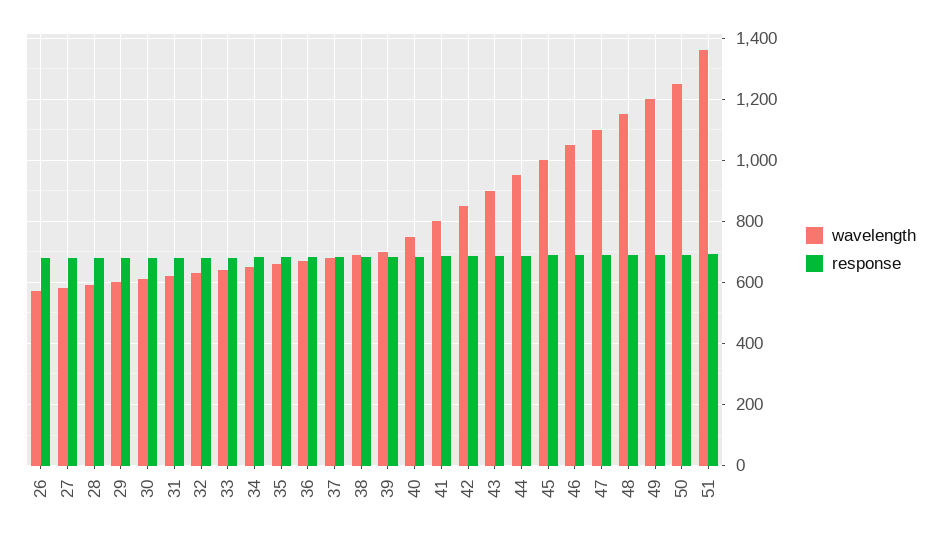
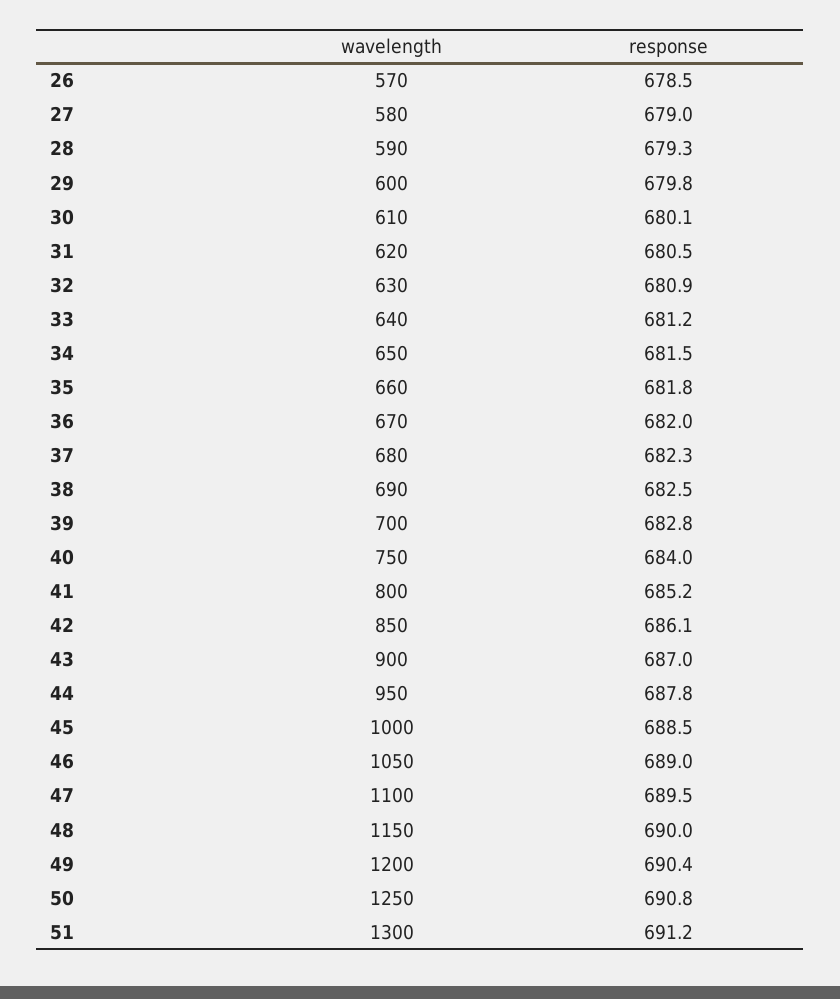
  {
    "wavelength": {
      "26": 570,
      "27": 580,
      "28": 590,
      "29": 600,
      "30": 610,
      "31": 620,
      "32": 630,
      "33": 640,
      "34": 650,
      "35": 660,
      "36": 670,
      "37": 680,
      "38": 690,
      "39": 700,
      "40": 750,
      "41": 800,
      "42": 850,
      "43": 900,
      "44": 950,
      "45": 1000,
      "46": 1050,
      "47": 1100,
      "48": 1150,
      "49": 1200,
      "50": 1250,
-     "51": 1360
+     "51": 1300
    },
    "response": {
      "26": 678.5,
      "27": 679,
      "28": 679.3,
      "29": 679.8,
      "30": 680.1,
      "31": 680.5,
      "32": 680.9,
      "33": 681.2,
      "34": 681.5,
      "35": 681.8,
      "36": 682,
      "37": 682.3,
      "38": 682.5,
      "39": 682.8,
      "40": 684,
      "41": 685.2,
      "42": 686.1,
      "43": 687,
      "44": 687.8,
      "45": 688.5,
      "46": 689,
      "47": 689.5,
      "48": 690,
      "49": 690.4,
      "50": 690.8,
      "51": 691.2
    }
  }

